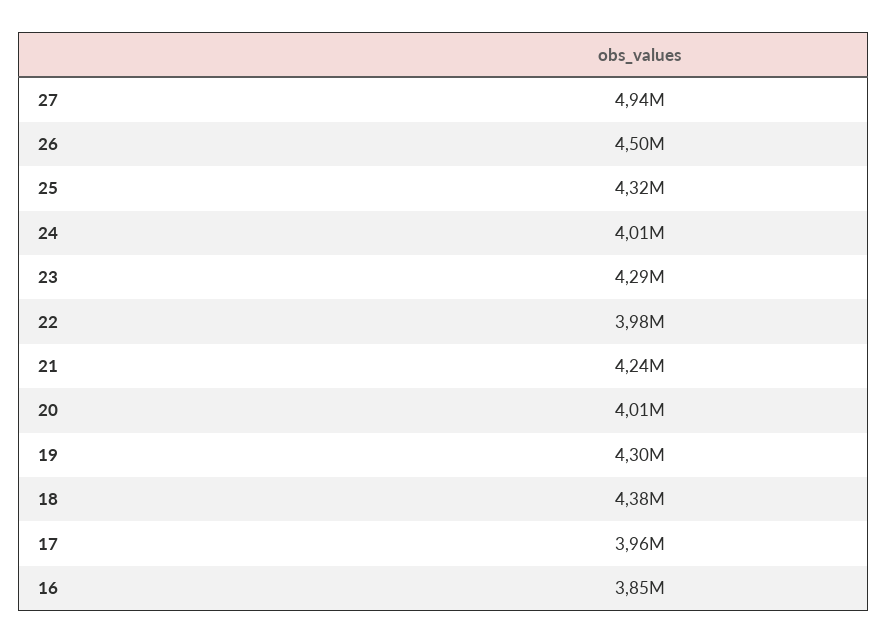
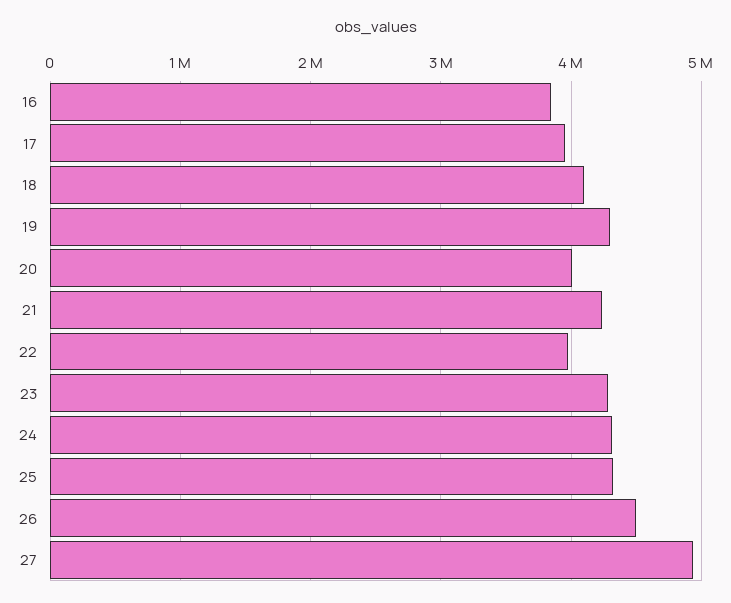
  {
    "27": 4940000,
    "26": 4500000,
    "25": 4320000,
-   "24": 4010000,
+   "24": 4300000,
    "23": 4290000,
    "22": 3980000,
    "21": 4240000,
    "20": 4010000,
    "19": 4300000,
-   "18": 4380000,
+   "18": 4100000,
    "17": 3960000,
    "16": 3850000
  }

